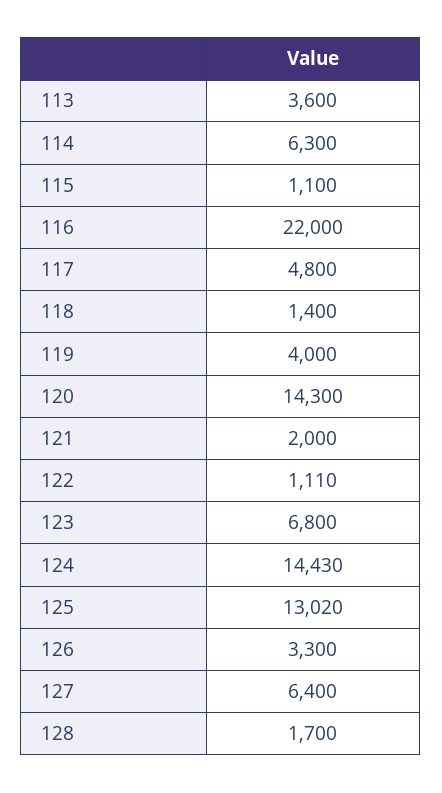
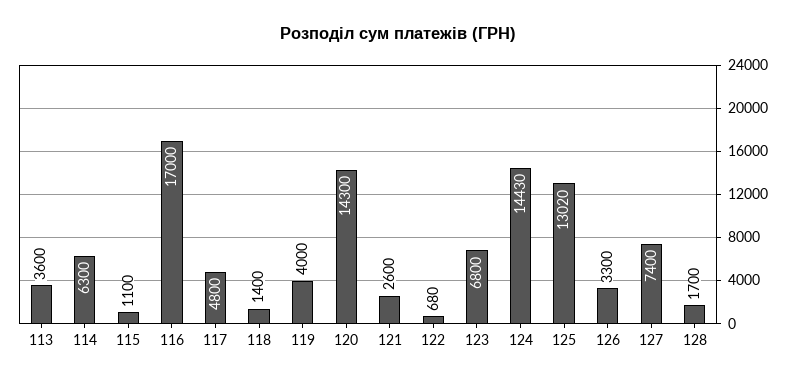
  {
    "113": 3600,
    "114": 6300,
    "115": 1100,
-   "116": 22000,
+   "116": 17000,
    "117": 4800,
    "118": 1400,
    "119": 4000,
    "120": 14300,
-   "121": 2000,
+   "121": 2600,
-   "122": 1110,
+   "122": 680,
    "123": 6800,
    "124": 14430,
    "125": 13020,
    "126": 3300,
-   "127": 6400,
+   "127": 7400,
    "128": 1700
  }

